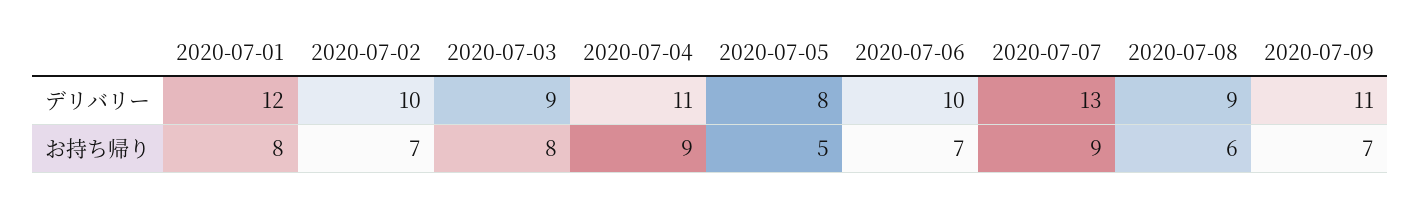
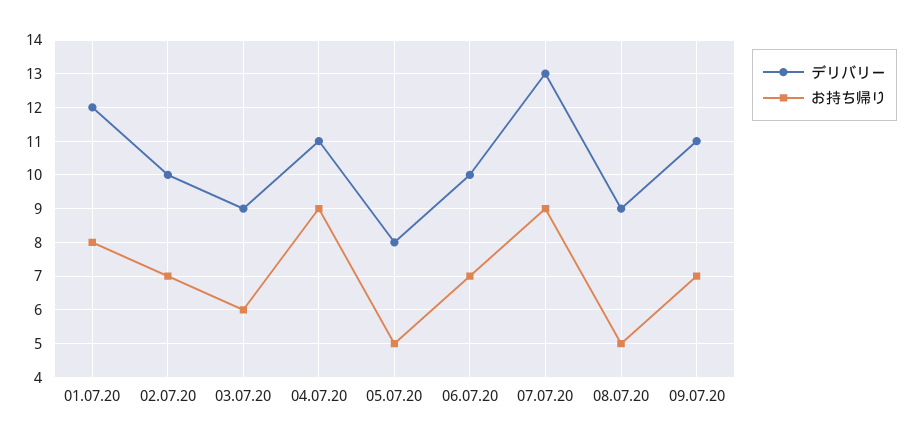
  {
    "デリバリー": {
      "2020-07-01": 12,
      "2020-07-02": 10,
      "2020-07-03": 9,
      "2020-07-04": 11,
      "2020-07-05": 8,
      "2020-07-06": 10,
      "2020-07-07": 13,
      "2020-07-08": 9,
      "2020-07-09": 11
    },
    "お持ち帰り": {
      "2020-07-01": 8,
      "2020-07-02": 7,
-     "2020-07-03": 8,
+     "2020-07-03": 6,
      "2020-07-04": 9,
      "2020-07-05": 5,
      "2020-07-06": 7,
      "2020-07-07": 9,
-     "2020-07-08": 6,
+     "2020-07-08": 5,
      "2020-07-09": 7
    }
  }

